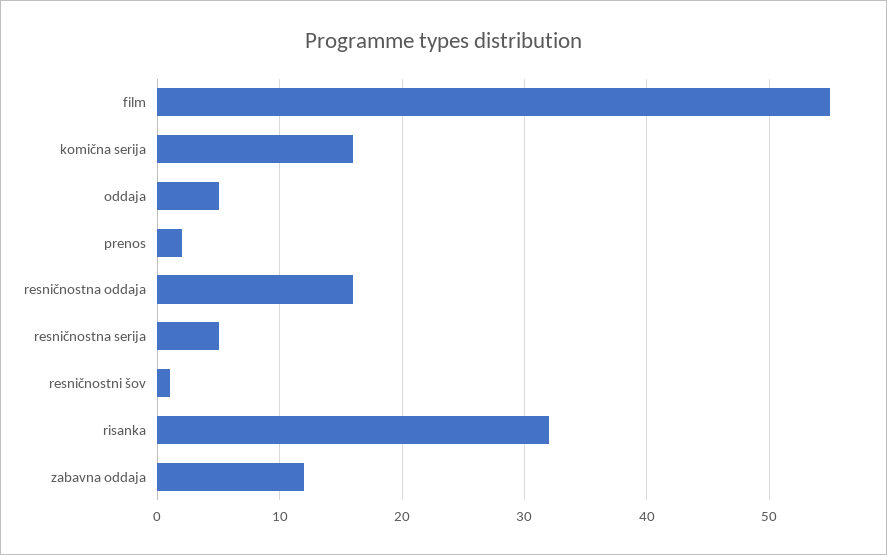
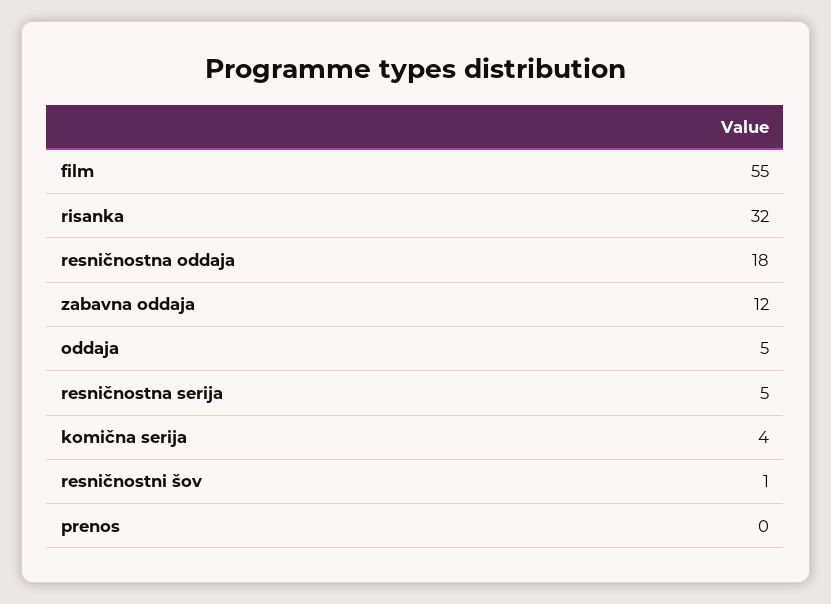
  {
    "film": 55,
-   "komična serija": 16,
+   "komična serija": 4,
    "oddaja": 5,
-   "prenos": 2,
+   "prenos": 0,
-   "resničnostna oddaja": 16,
+   "resničnostna oddaja": 18,
    "resničnostna serija": 5,
    "resničnostni šov": 1,
    "risanka": 32,
    "zabavna oddaja": 12
  }

